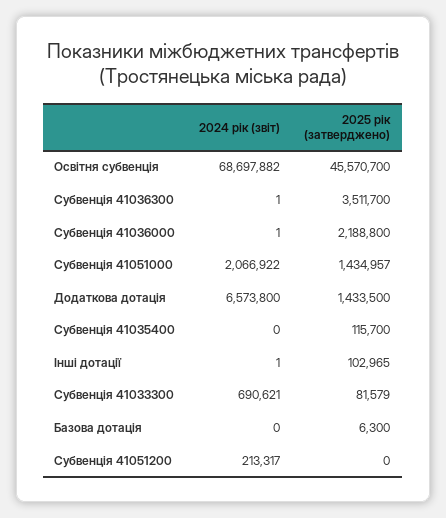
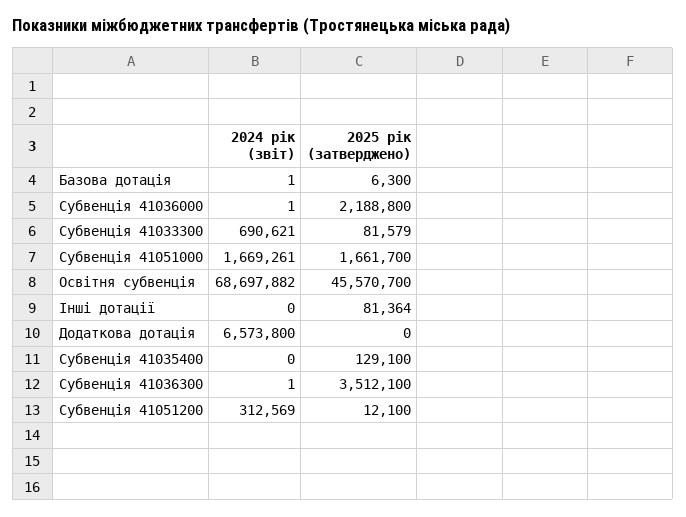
  {
    "2024 рік (звіт)": {
      "Освітня субвенція": 68697882,
      "Субвенція 41036300": 1,
      "Субвенція 41036000": 1,
-     "Субвенція 41051000": 2066922,
+     "Субвенція 41051000": 1669261,
      "Додаткова дотація": 6573800,
      "Субвенція 41035400": 0,
-     "Інші дотації": 1,
+     "Інші дотації": 0,
      "Субвенція 41033300": 690621,
-     "Базова дотація": 0,
+     "Базова дотація": 1,
-     "Субвенція 41051200": 213317
+     "Субвенція 41051200": 312569
    },
    "2025 рік (затверджено)": {
      "Освітня субвенція": 45570700,
-     "Субвенція 41036300": 3511700,
+     "Субвенція 41036300": 3512100,
      "Субвенція 41036000": 2188800,
-     "Субвенція 41051000": 1434957,
+     "Субвенція 41051000": 1661700,
-     "Додаткова дотація": 1433500,
+     "Додаткова дотація": 0,
-     "Субвенція 41035400": 115700,
+     "Субвенція 41035400": 129100,
-     "Інші дотації": 102965,
+     "Інші дотації": 81364,
      "Субвенція 41033300": 81579,
      "Базова дотація": 6300,
-     "Субвенція 41051200": 0
+     "Субвенція 41051200": 12100
    }
  }

